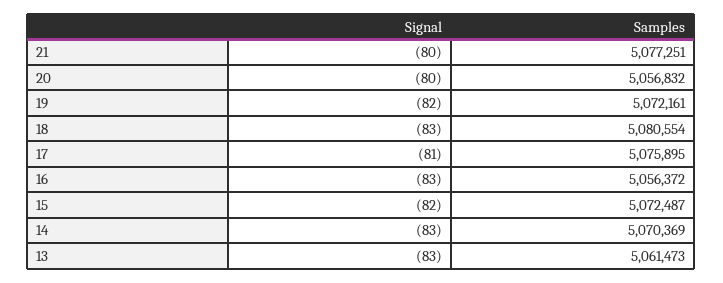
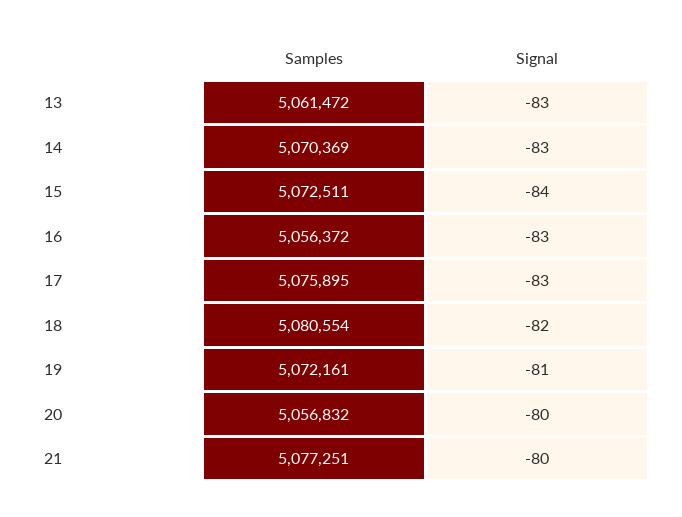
  {
    "Signal": {
      "21": -80,
      "20": -80,
-     "19": -82,
+     "19": -81,
-     "18": -83,
+     "18": -82,
-     "17": -81,
+     "17": -83,
      "16": -83,
-     "15": -82,
+     "15": -84,
      "14": -83,
      "13": -83
    },
    "Samples": {
      "21": 5077251,
      "20": 5056832,
      "19": 5072161,
      "18": 5080554,
      "17": 5075895,
      "16": 5056372,
-     "15": 5072487,
+     "15": 5072511,
      "14": 5070369,
-     "13": 5061473
+     "13": 5061472
    }
  }

